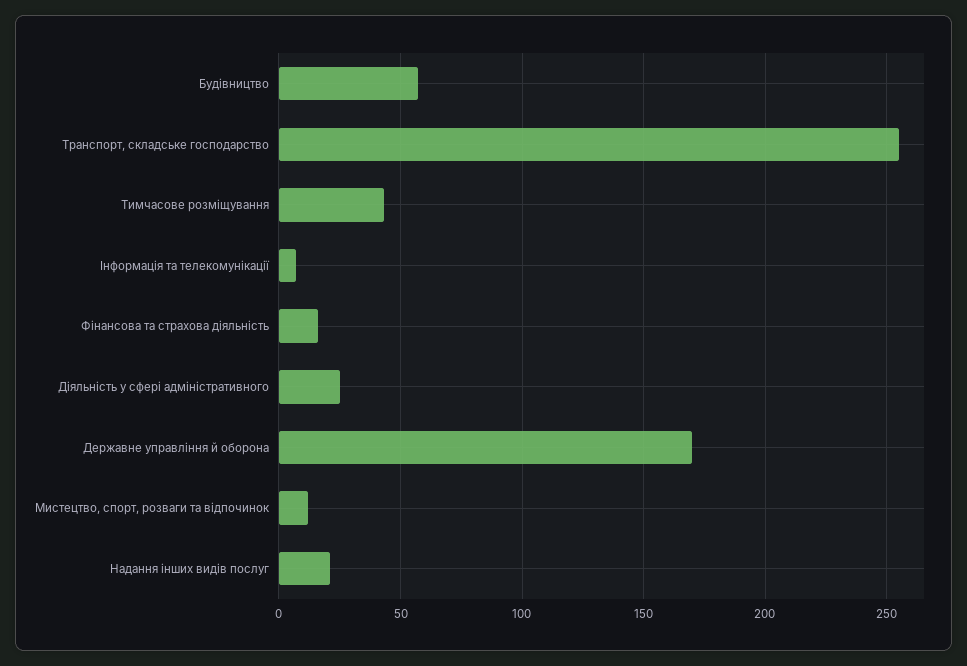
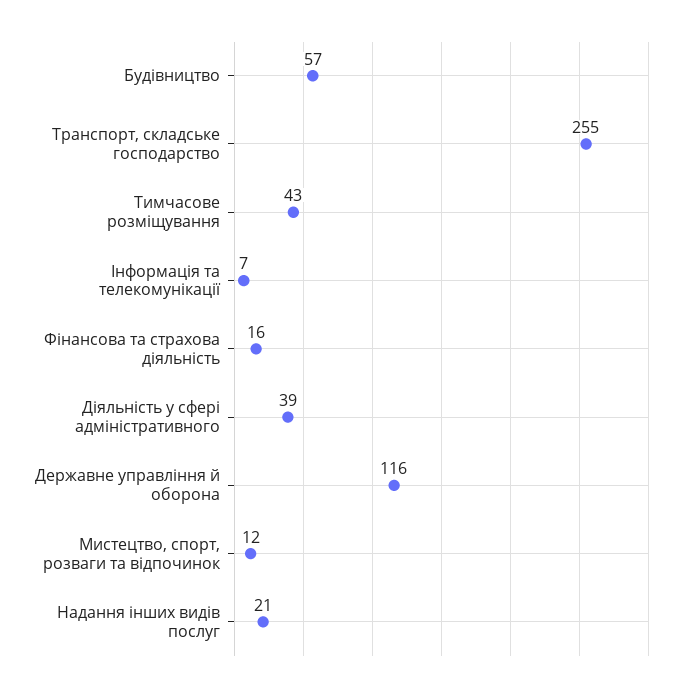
  {
    "Будівництво": 57,
    "Транспорт, складське господарство": 255,
    "Тимчасове розміщування": 43,
    "Інформація та телекомунікації": 7,
    "Фінансова та страхова діяльність": 16,
-   "Діяльність у сфері адміністративного": 25,
+   "Діяльність у сфері адміністративного": 39,
-   "Державне управління й оборона": 170,
+   "Державне управління й оборона": 116,
    "Мистецтво, спорт, розваги та відпочинок": 12,
    "Надання інших видів послуг": 21
  }

